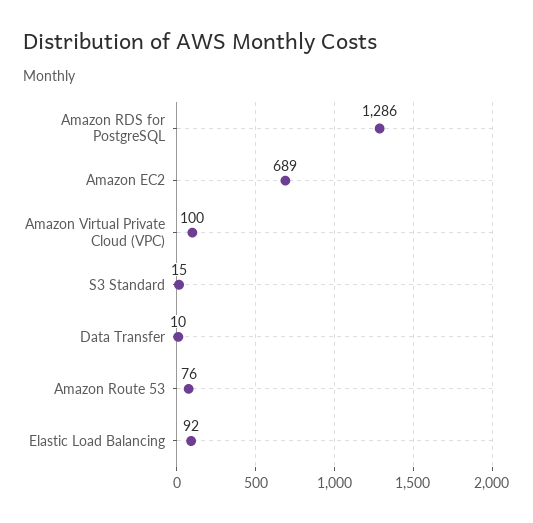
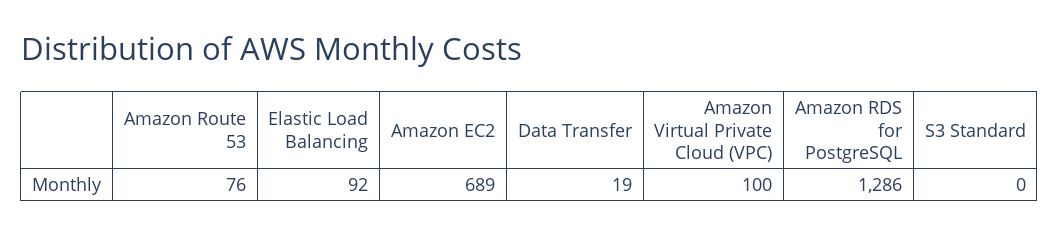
  {
    "Amazon RDS for PostgreSQL": 1286,
    "Amazon EC2": 689,
    "Amazon Virtual Private Cloud (VPC)": 100,
-   "S3 Standard": 15,
+   "S3 Standard": 0,
-   "Data Transfer": 10,
+   "Data Transfer": 19,
    "Amazon Route 53": 76,
    "Elastic Load Balancing": 92
  }

